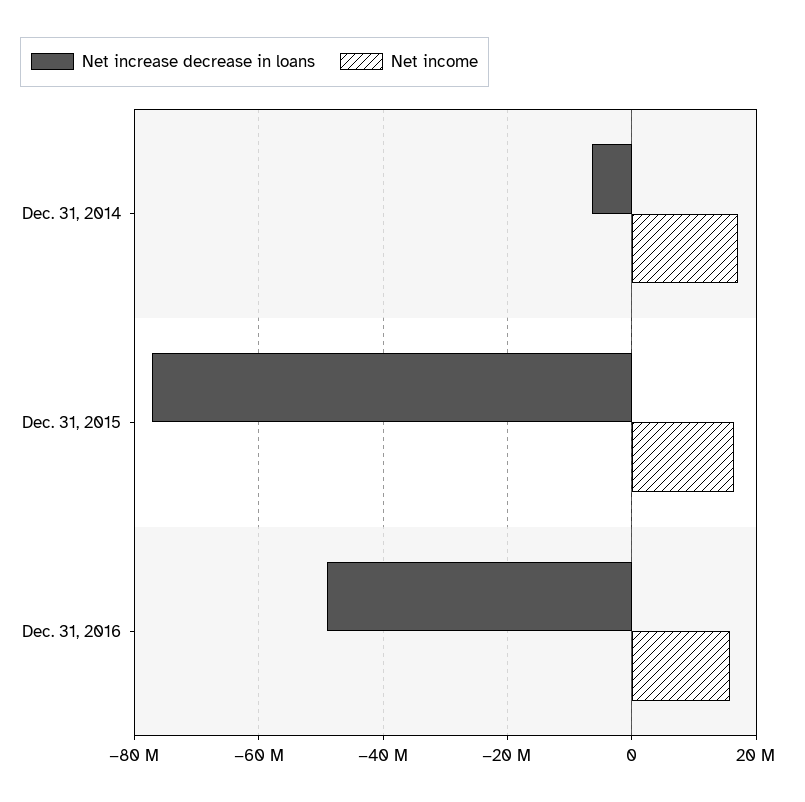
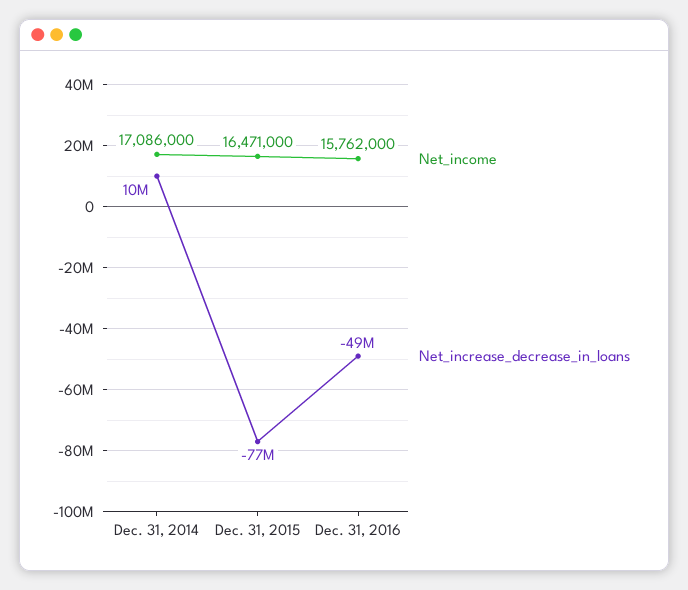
  {
    "Net increase decrease in loans": {
-     "Dec. 31, 2014": -6000000,
+     "Dec. 31, 2014": 10000000,
      "Dec. 31, 2015": -77000000,
      "Dec. 31, 2016": -49000000
    },
    "Net income": {
      "Dec. 31, 2014": 17086000,
      "Dec. 31, 2015": 16471000,
      "Dec. 31, 2016": 15762000
    }
  }

